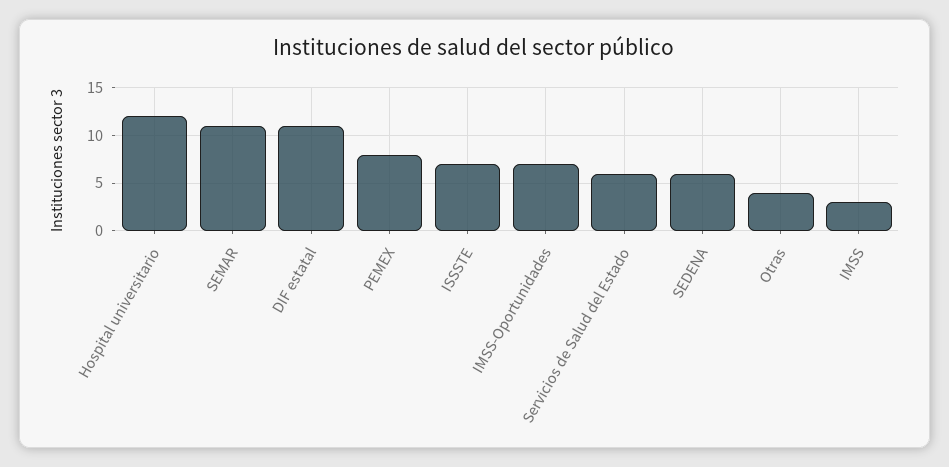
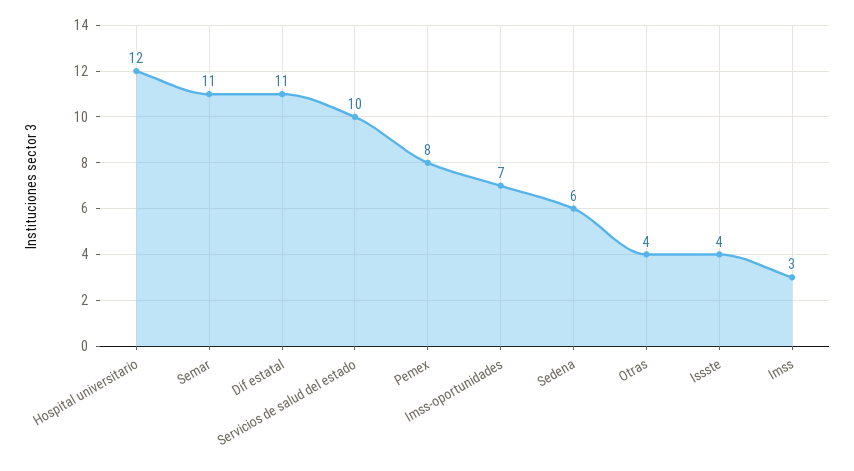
  {
    "Hospital universitario": 12,
    "SEMAR": 11,
    "DIF estatal": 11,
    "PEMEX": 8,
-   "ISSSTE": 7,
+   "ISSSTE": 4,
    "IMSS-Oportunidades": 7,
-   "Servicios de Salud del Estado": 6,
+   "Servicios de Salud del Estado": 10,
    "SEDENA": 6,
    "Otras": 4,
    "IMSS": 3
  }

